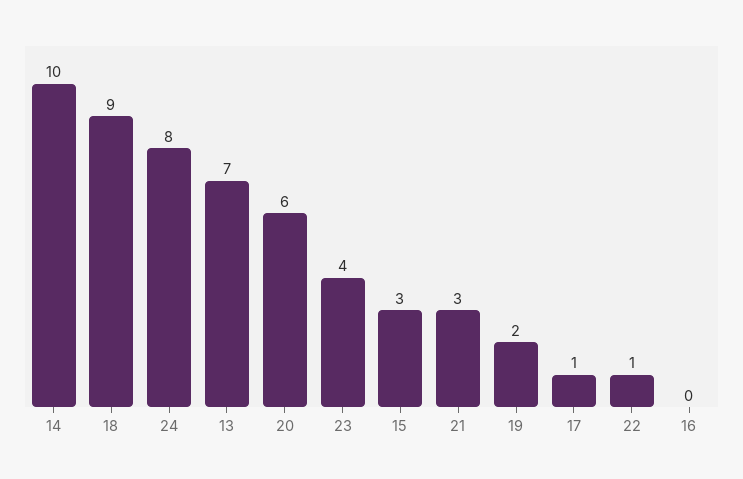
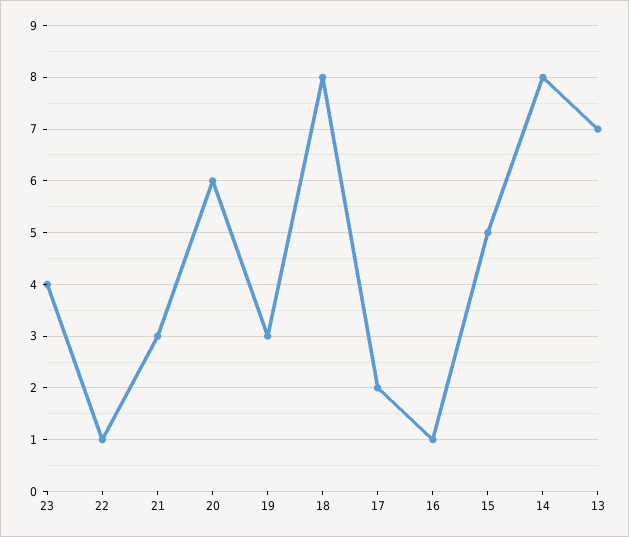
  {
-   "14": 10,
+   "14": 8,
-   "18": 9,
+   "18": 8,
-   "24": 8,
    "13": 7,
    "20": 6,
    "23": 4,
-   "15": 3,
+   "15": 5,
    "21": 3,
-   "19": 2,
+   "19": 3,
-   "17": 1,
+   "17": 2,
    "22": 1,
-   "16": 0
+   "16": 1
  }

